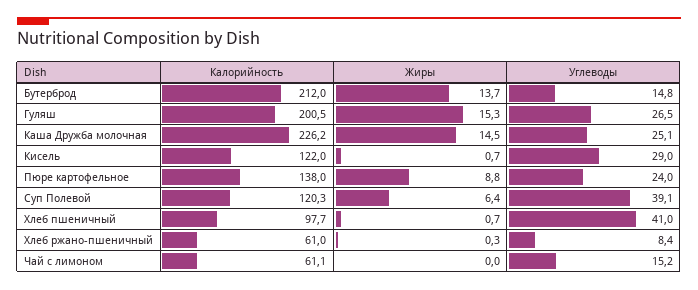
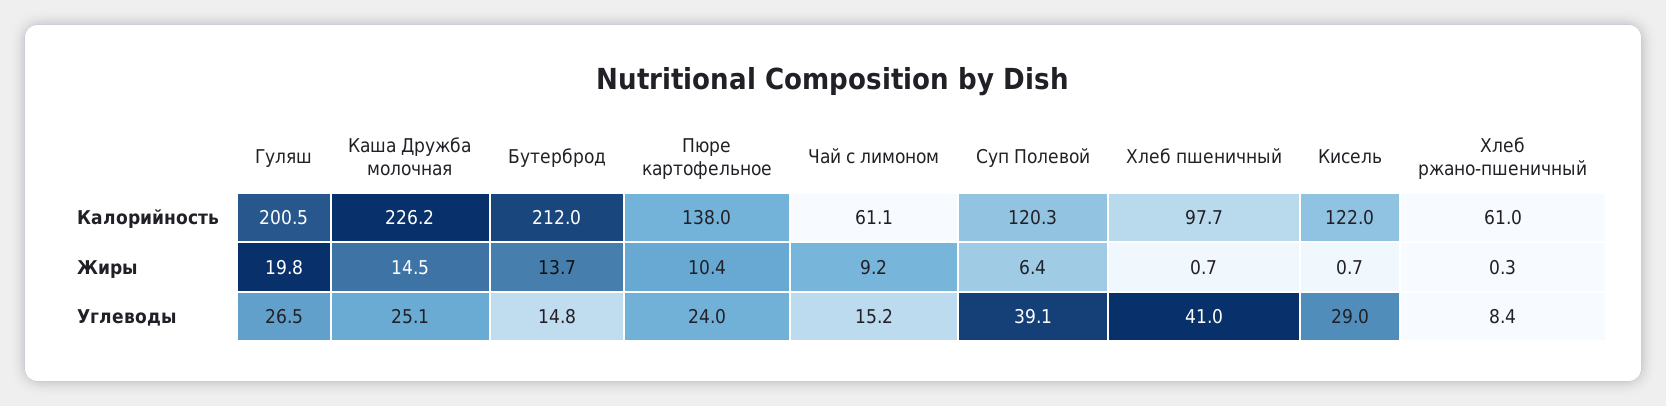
  {
    "Калорийность": {
      "Бутерброд": 212,
      "Гуляш": 200.5,
      "Каша Дружба молочная": 226.2,
      "Кисель": 122,
      "Пюре картофельное": 138,
      "Суп Полевой": 120.3,
      "Хлеб пшеничный": 97.7,
      "Хлеб ржано-пшеничный": 61,
      "Чай с лимоном": 61.1
    },
    "Жиры": {
      "Бутерброд": 13.7,
-     "Гуляш": 15.3,
+     "Гуляш": 19.8,
      "Каша Дружба молочная": 14.5,
      "Кисель": 0.7,
-     "Пюре картофельное": 8.8,
+     "Пюре картофельное": 10.4,
      "Суп Полевой": 6.4,
      "Хлеб пшеничный": 0.7,
      "Хлеб ржано-пшеничный": 0.3,
-     "Чай с лимоном": 0
+     "Чай с лимоном": 9.2
    },
    "Углеводы": {
      "Бутерброд": 14.8,
      "Гуляш": 26.5,
      "Каша Дружба молочная": 25.1,
      "Кисель": 29,
      "Пюре картофельное": 24,
      "Суп Полевой": 39.1,
      "Хлеб пшеничный": 41,
      "Хлеб ржано-пшеничный": 8.4,
      "Чай с лимоном": 15.2
    }
  }

